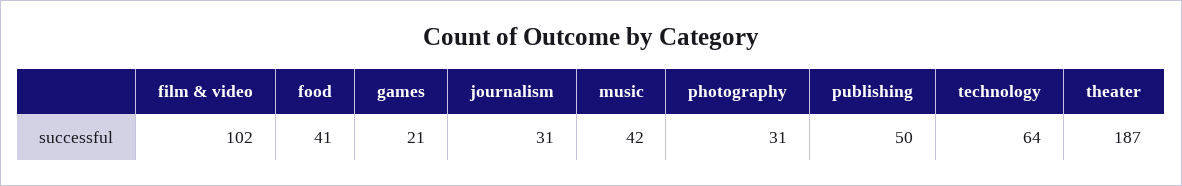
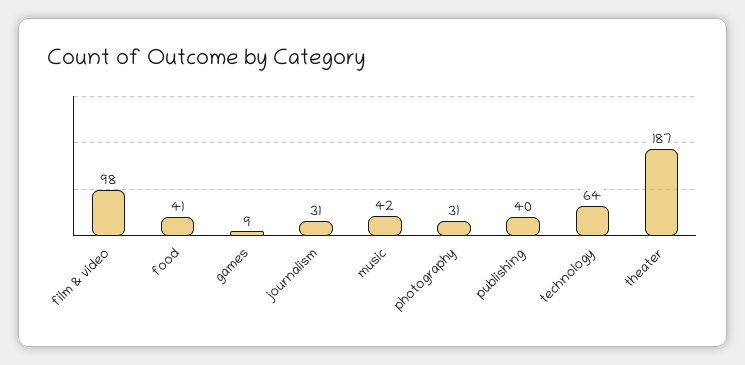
  {
-   "film & video": 102,
+   "film & video": 98,
    "food": 41,
-   "games": 21,
+   "games": 9,
    "journalism": 31,
    "music": 42,
    "photography": 31,
-   "publishing": 50,
+   "publishing": 40,
    "technology": 64,
    "theater": 187
  }

